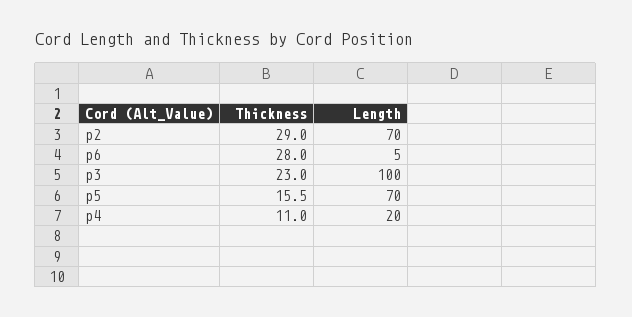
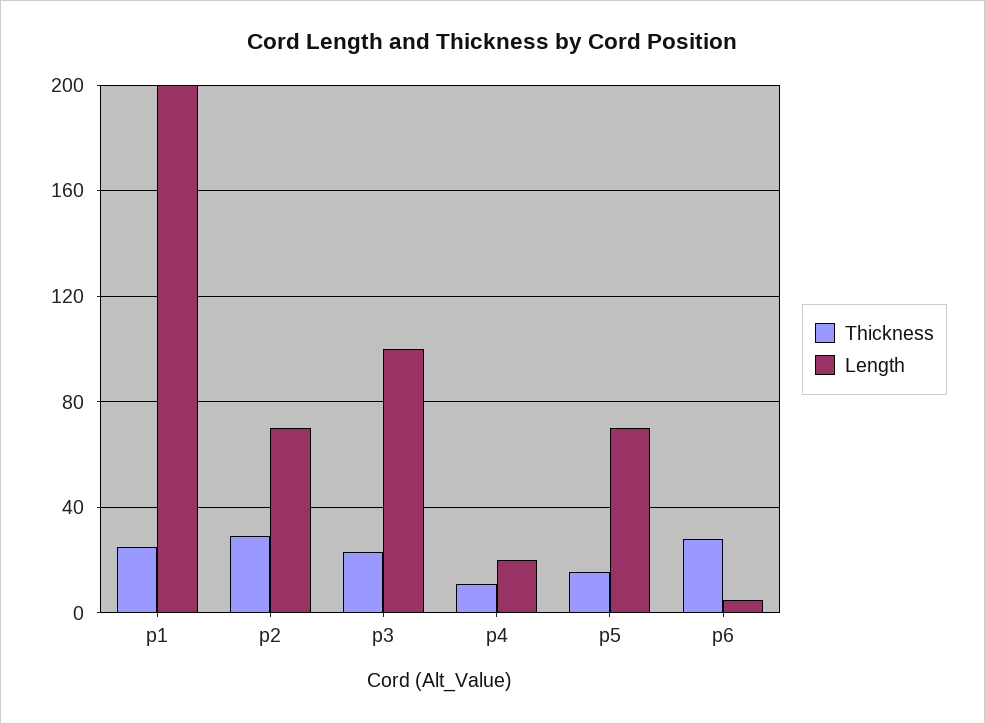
  {
    "Thickness": {
      "p2": 29,
      "p6": 28,
      "p3": 23,
      "p5": 15.5,
-     "p4": 11
+     "p4": 11,
+     "p1": 25
    },
    "Length": {
      "p2": 70,
      "p6": 5,
      "p3": 100,
      "p5": 70,
-     "p4": 20
+     "p4": 20,
+     "p1": 200
    }
  }

